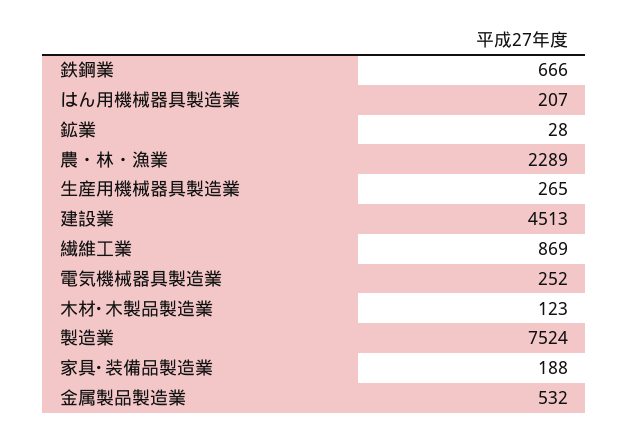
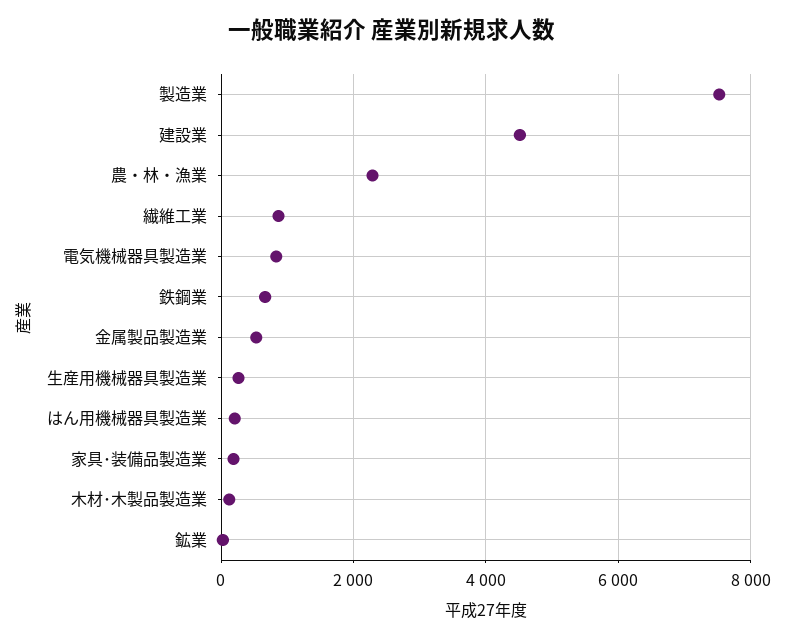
  {
    "鉄鋼業": 666,
    "はん用機械器具製造業": 207,
    "鉱業": 28,
    "農・林・漁業": 2289,
    "生産用機械器具製造業": 265,
    "建設業": 4513,
    "繊維工業": 869,
-   "電気機械器具製造業": 252,
+   "電気機械器具製造業": 800,
    "木材･木製品製造業": 123,
    "製造業": 7524,
    "家具･装備品製造業": 188,
    "金属製品製造業": 532
  }

